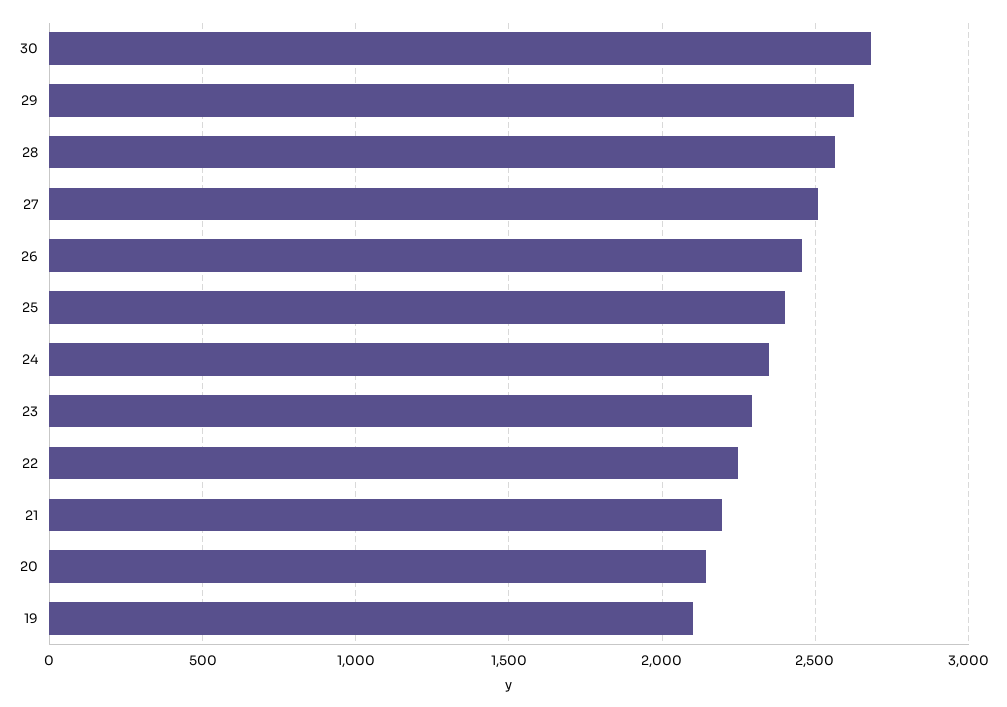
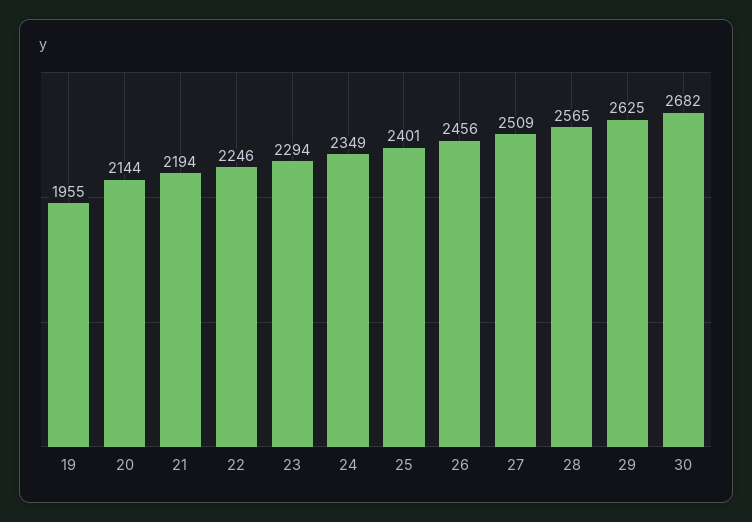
  {
    "30": 2682,
    "29": 2625,
    "28": 2565,
    "27": 2509,
    "26": 2456,
    "25": 2401,
    "24": 2349,
    "23": 2294,
    "22": 2246,
    "21": 2194,
    "20": 2144,
-   "19": 2100
+   "19": 1955
  }

